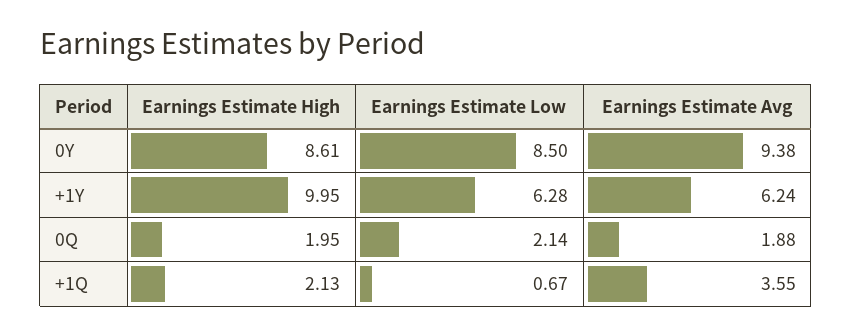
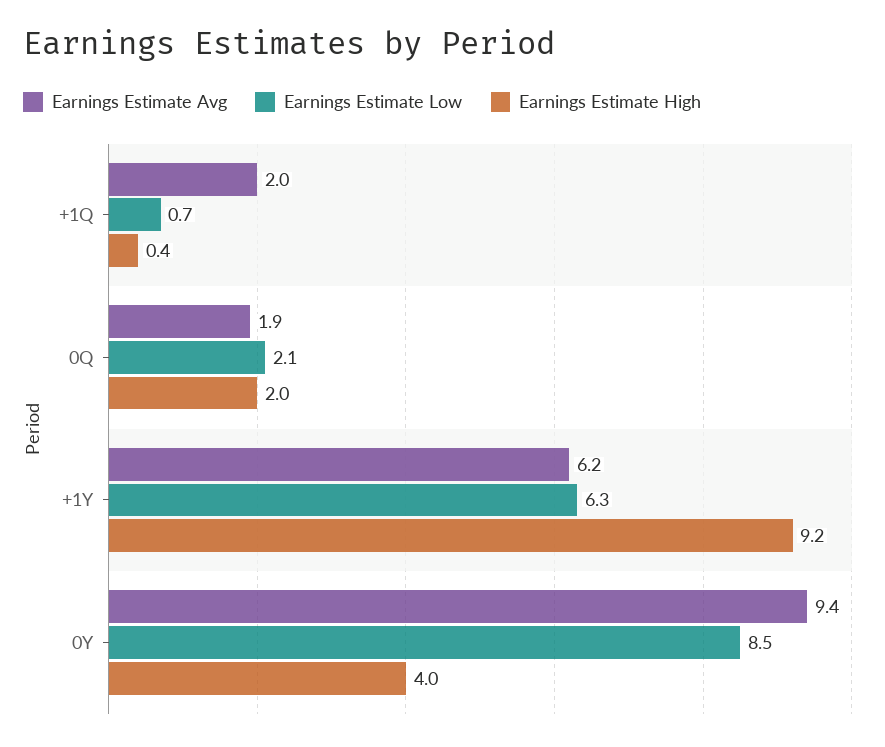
  {
    "Earnings Estimate High": {
-     "0Y": 8.61,
+     "0Y": 4,
-     "+1Y": 9.95,
+     "+1Y": 9.2,
      "0Q": 1.95,
-     "+1Q": 2.13
+     "+1Q": 0.4
    },
    "Earnings Estimate Low": {
      "0Y": 8.5,
      "+1Y": 6.28,
      "0Q": 2.14,
      "+1Q": 0.67
    },
    "Earnings Estimate Avg": {
      "0Y": 9.38,
      "+1Y": 6.24,
      "0Q": 1.88,
-     "+1Q": 3.55
+     "+1Q": 2
    }
  }

